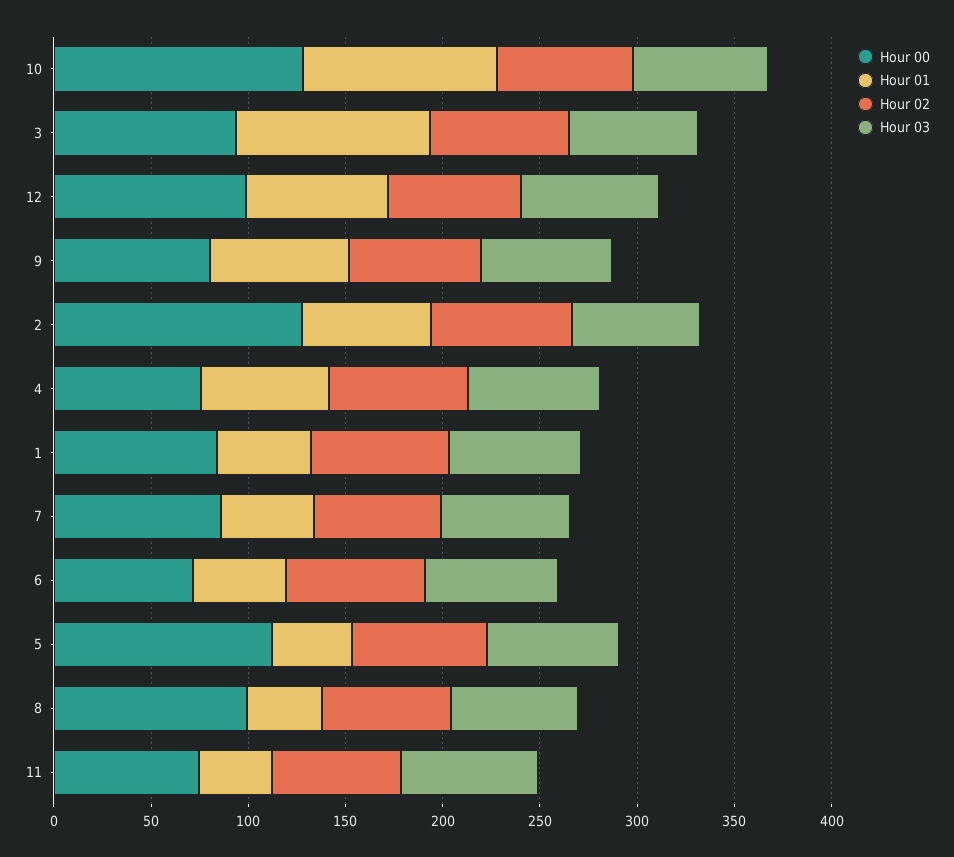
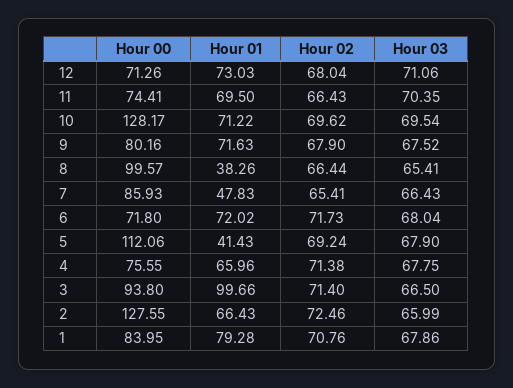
  {
    "Hour 00": {
      "10": 128.17,
      "3": 93.8,
-     "12": 100,
+     "12": 71.26,
      "9": 80.16,
      "2": 127.55,
      "4": 75.55,
      "1": 83.95,
      "7": 85.93,
      "6": 71.8,
      "5": 112.06,
      "8": 99.57,
      "11": 74.41
    },
    "Hour 01": {
-     "10": 100,
+     "10": 71.22,
      "3": 99.66,
      "12": 73.03,
      "9": 71.63,
      "2": 66.43,
      "4": 65.96,
-     "1": 50,
+     "1": 79.28,
      "7": 47.83,
-     "6": 50,
+     "6": 72.02,
      "5": 41.43,
      "8": 38.26,
-     "11": 40
+     "11": 69.5
    },
    "Hour 02": {
      "10": 69.62,
      "3": 71.4,
      "12": 68.04,
      "9": 67.9,
      "2": 72.46,
      "4": 71.38,
      "1": 70.76,
      "7": 65.41,
      "6": 71.73,
      "5": 69.24,
      "8": 66.44,
      "11": 66.43
    },
    "Hour 03": {
      "10": 69.54,
      "3": 66.5,
      "12": 71.06,
      "9": 67.52,
      "2": 65.99,
      "4": 67.75,
      "1": 67.86,
      "7": 66.43,
      "6": 68.04,
      "5": 67.9,
      "8": 65.41,
      "11": 70.35
    }
  }

